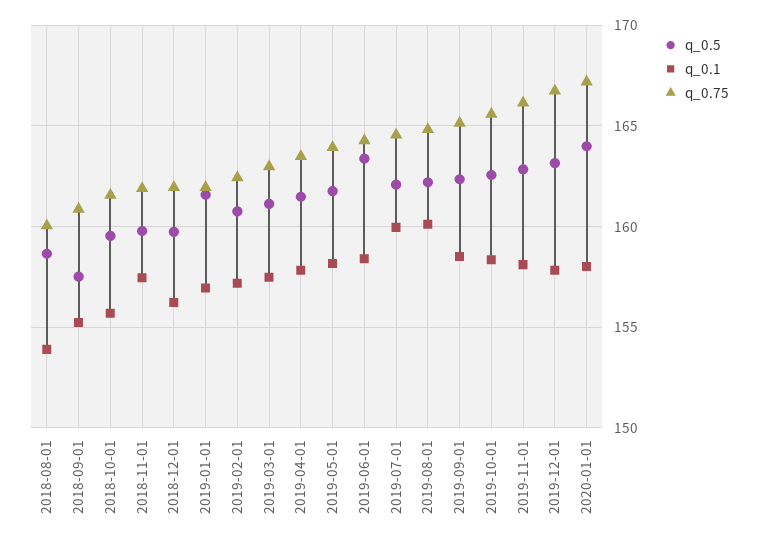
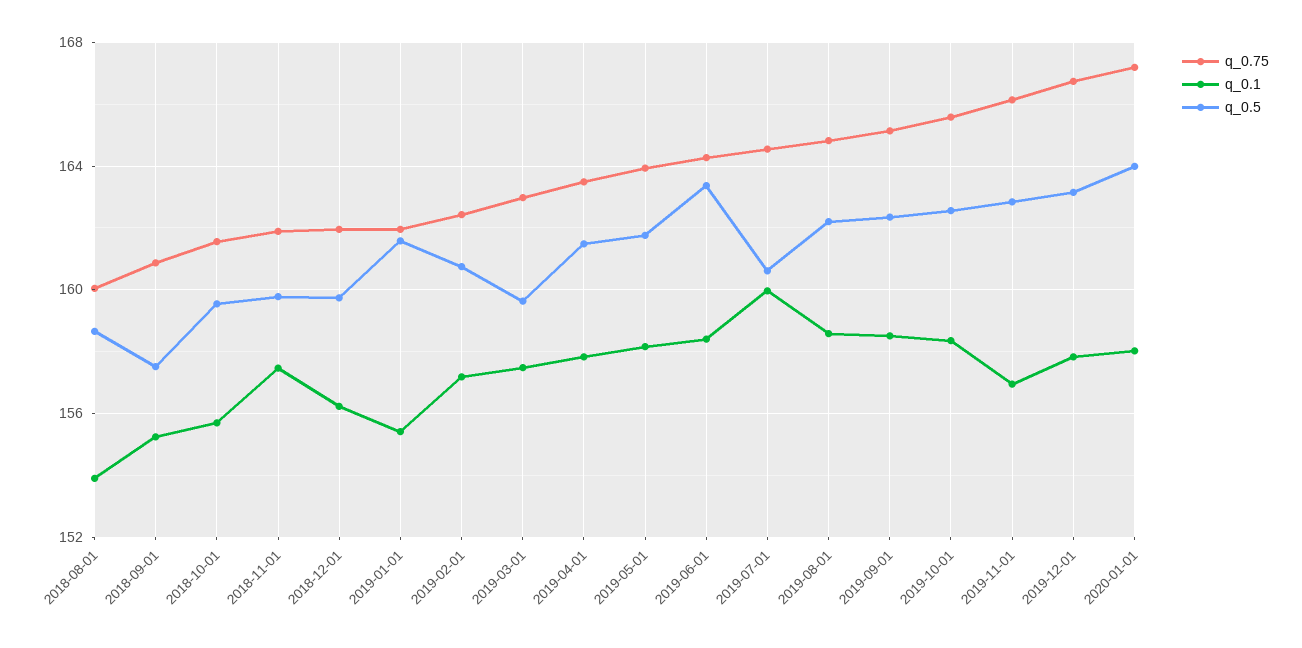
  {
    "q_0.5": {
      "2018-08-01": 158.5,
      "2018-09-01": 157.5,
      "2018-10-01": 159.5,
      "2018-11-01": 160,
      "2018-12-01": 159.5,
      "2019-01-01": 161.5,
      "2019-02-01": 161,
-     "2019-03-01": 161,
+     "2019-03-01": 159.5,
      "2019-04-01": 161.5,
      "2019-05-01": 162,
      "2019-06-01": 163.5,
-     "2019-07-01": 162,
+     "2019-07-01": 160.5,
      "2019-08-01": 162,
      "2019-09-01": 162.5,
      "2019-10-01": 162.5,
      "2019-11-01": 163,
      "2019-12-01": 163,
      "2020-01-01": 164
    },
    "q_0.1": {
      "2018-08-01": 154,
      "2018-09-01": 155,
      "2018-10-01": 155.5,
      "2018-11-01": 157.5,
      "2018-12-01": 156,
-     "2019-01-01": 157,
+     "2019-01-01": 155.5,
      "2019-02-01": 157,
      "2019-03-01": 157.5,
      "2019-04-01": 158,
      "2019-05-01": 158,
      "2019-06-01": 158.5,
      "2019-07-01": 160,
-     "2019-08-01": 160,
+     "2019-08-01": 158.5,
      "2019-09-01": 158.5,
      "2019-10-01": 158.5,
-     "2019-11-01": 158,
+     "2019-11-01": 157,
      "2019-12-01": 158,
      "2020-01-01": 158
    },
    "q_0.75": {
      "2018-08-01": 160,
      "2018-09-01": 161,
      "2018-10-01": 161.5,
      "2018-11-01": 162,
      "2018-12-01": 162,
      "2019-01-01": 162,
      "2019-02-01": 162.5,
      "2019-03-01": 163,
      "2019-04-01": 163.5,
      "2019-05-01": 164,
      "2019-06-01": 164.5,
      "2019-07-01": 164.5,
      "2019-08-01": 165,
      "2019-09-01": 165,
      "2019-10-01": 165.5,
      "2019-11-01": 166,
      "2019-12-01": 166.5,
      "2020-01-01": 167
    }
  }

